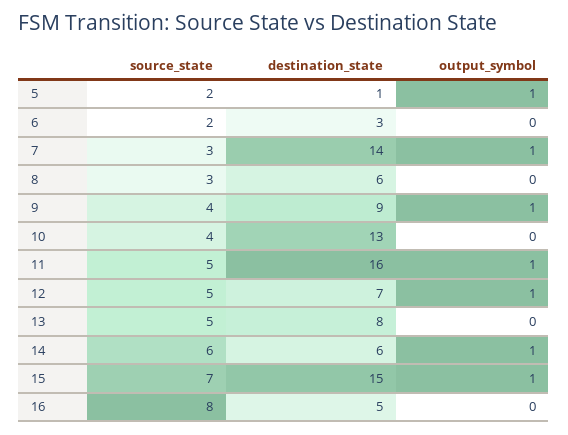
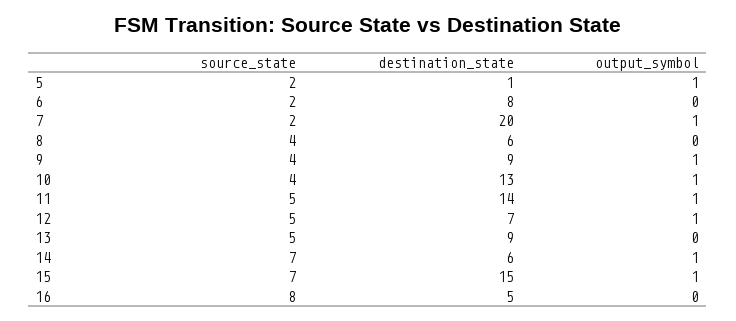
  {
    "source_state": {
      "5": 2,
      "6": 2,
-     "7": 3,
+     "7": 2,
-     "8": 3,
+     "8": 4,
      "9": 4,
      "10": 4,
      "11": 5,
      "12": 5,
      "13": 5,
-     "14": 6,
+     "14": 7,
      "15": 7,
      "16": 8
    },
    "destination_state": {
      "5": 1,
-     "6": 3,
+     "6": 8,
-     "7": 14,
+     "7": 20,
      "8": 6,
      "9": 9,
      "10": 13,
-     "11": 16,
+     "11": 14,
      "12": 7,
-     "13": 8,
+     "13": 9,
      "14": 6,
      "15": 15,
      "16": 5
    },
    "output_symbol": {
      "5": 1,
      "6": 0,
      "7": 1,
      "8": 0,
      "9": 1,
-     "10": 0,
+     "10": 1,
      "11": 1,
      "12": 1,
      "13": 0,
      "14": 1,
      "15": 1,
      "16": 0
    }
  }

